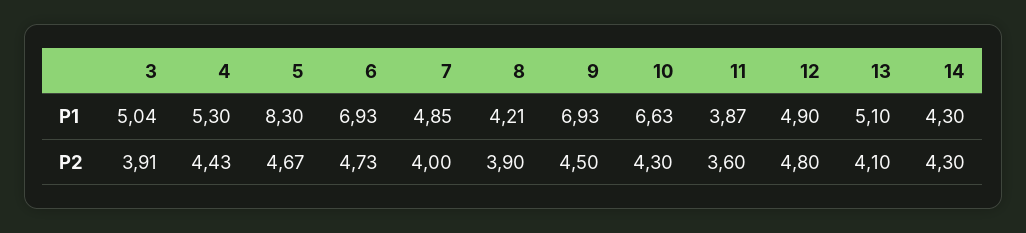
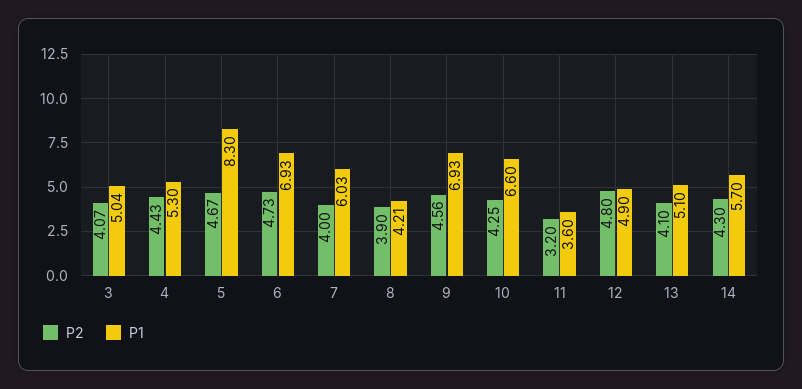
  {
    "P1": {
      "3": 5.04,
      "4": 5.3,
      "5": 8.3,
      "6": 6.93,
-     "7": 4.85,
+     "7": 6.03,
      "8": 4.21,
      "9": 6.93,
-     "10": 6.63,
+     "10": 6.6,
-     "11": 3.87,
+     "11": 3.6,
      "12": 4.9,
      "13": 5.1,
-     "14": 4.3
+     "14": 5.7
    },
    "P2": {
-     "3": 3.91,
+     "3": 4.07,
      "4": 4.43,
      "5": 4.67,
      "6": 4.73,
      "7": 4,
      "8": 3.9,
-     "9": 4.5,
+     "9": 4.56,
-     "10": 4.3,
+     "10": 4.25,
-     "11": 3.6,
+     "11": 3.2,
      "12": 4.8,
      "13": 4.1,
      "14": 4.3
    }
  }

